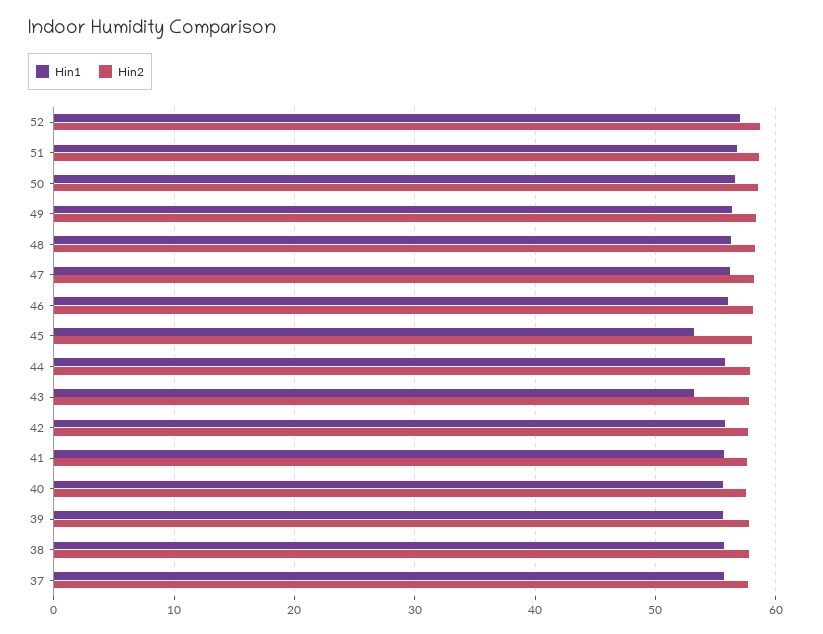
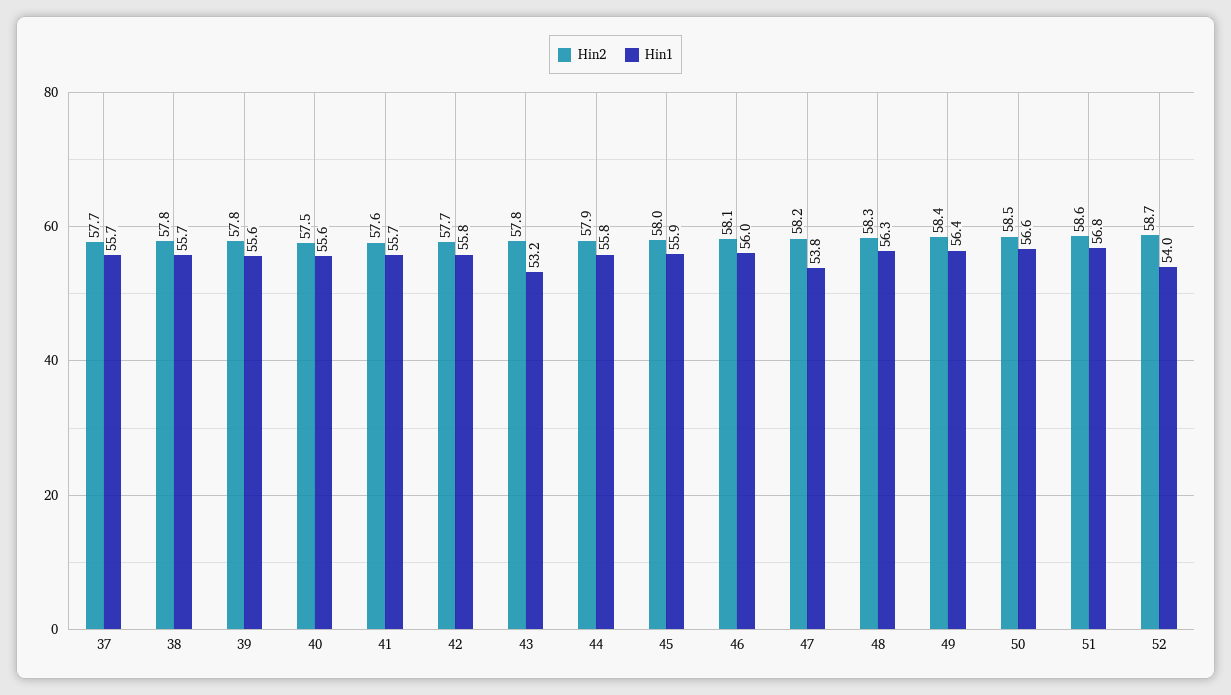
  {
    "Hin1": {
-     "52": 57,
+     "52": 54,
      "51": 56.8,
      "50": 56.6,
      "49": 56.4,
      "48": 56.3,
-     "47": 56,
+     "47": 53.8,
      "46": 56,
-     "45": 53,
+     "45": 55.9,
      "44": 55.8,
      "43": 53.2,
      "42": 55.8,
      "41": 55.7,
      "40": 55.6,
      "39": 55.6,
      "38": 55.7,
      "37": 55.7
    },
    "Hin2": {
      "52": 58.7,
      "51": 58.6,
      "50": 58.5,
      "49": 58.4,
      "48": 58.3,
      "47": 58.2,
      "46": 58.1,
      "45": 58,
      "44": 57.9,
      "43": 57.8,
      "42": 57.7,
      "41": 57.6,
      "40": 57.5,
      "39": 57.8,
      "38": 57.8,
      "37": 57.7
    }
  }

